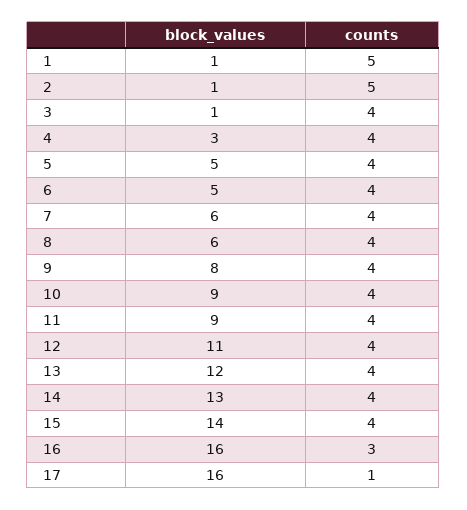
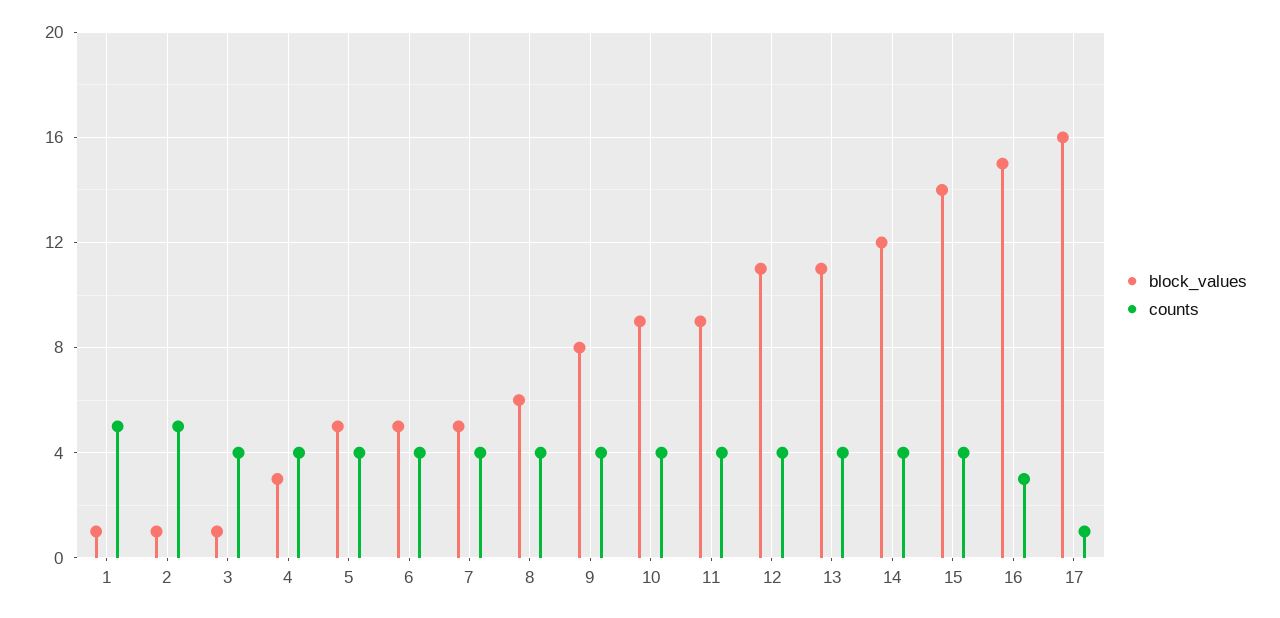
  {
    "block_values": {
      "1": 1,
      "2": 1,
      "3": 1,
      "4": 3,
      "5": 5,
      "6": 5,
-     "7": 6,
+     "7": 5,
      "8": 6,
      "9": 8,
      "10": 9,
      "11": 9,
      "12": 11,
-     "13": 12,
+     "13": 11,
-     "14": 13,
+     "14": 12,
      "15": 14,
-     "16": 16,
+     "16": 15,
      "17": 16
    },
    "counts": {
      "1": 5,
      "2": 5,
      "3": 4,
      "4": 4,
      "5": 4,
      "6": 4,
      "7": 4,
      "8": 4,
      "9": 4,
      "10": 4,
      "11": 4,
      "12": 4,
      "13": 4,
      "14": 4,
      "15": 4,
      "16": 3,
      "17": 1
    }
  }

